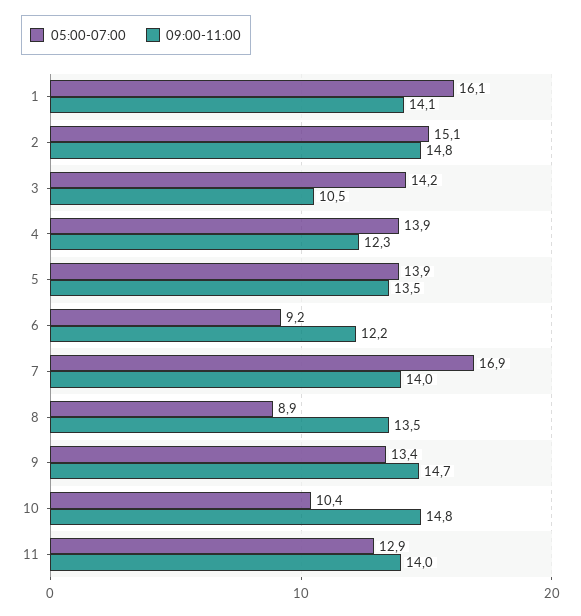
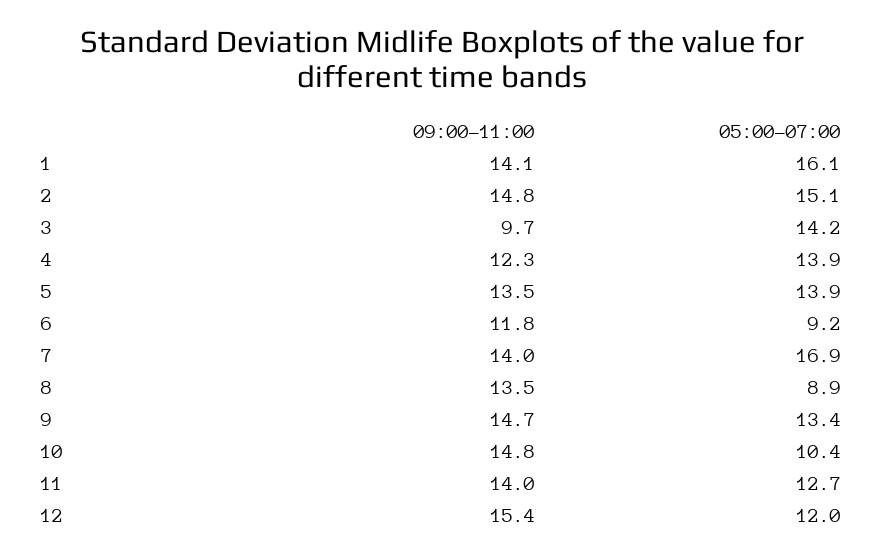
  {
    "05:00-07:00": {
      "1": 16.1,
      "2": 15.1,
      "3": 14.2,
      "4": 13.9,
      "5": 13.9,
      "6": 9.2,
      "7": 16.9,
      "8": 8.9,
      "9": 13.4,
      "10": 10.4,
-     "11": 12.9
+     "11": 12.7,
+     "12": 12
    },
    "09:00-11:00": {
      "1": 14.1,
      "2": 14.8,
-     "3": 10.5,
+     "3": 9.7,
      "4": 12.3,
      "5": 13.5,
-     "6": 12.2,
+     "6": 11.8,
      "7": 14,
      "8": 13.5,
      "9": 14.7,
      "10": 14.8,
-     "11": 14
+     "11": 14,
+     "12": 15.4
    }
  }

